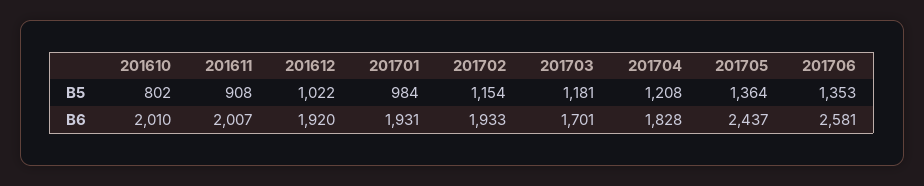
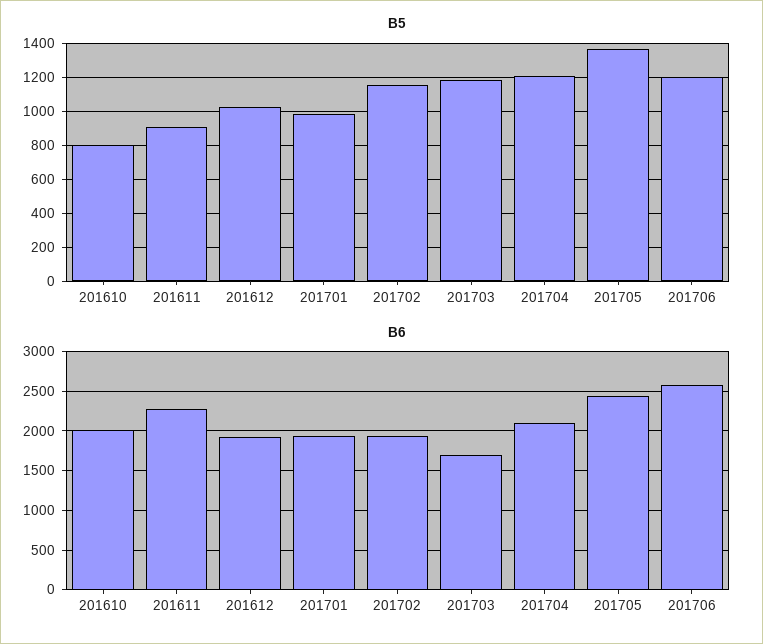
  {
    "B5": {
      "201610": 802,
      "201611": 908,
      "201612": 1022,
      "201701": 984,
      "201702": 1154,
      "201703": 1181,
      "201704": 1208,
      "201705": 1364,
-     "201706": 1353
+     "201706": 1200
    },
    "B6": {
      "201610": 2010,
-     "201611": 2007,
+     "201611": 2300,
      "201612": 1920,
      "201701": 1931,
      "201702": 1933,
      "201703": 1701,
-     "201704": 1828,
+     "201704": 2100,
      "201705": 2437,
      "201706": 2581
    }
  }

